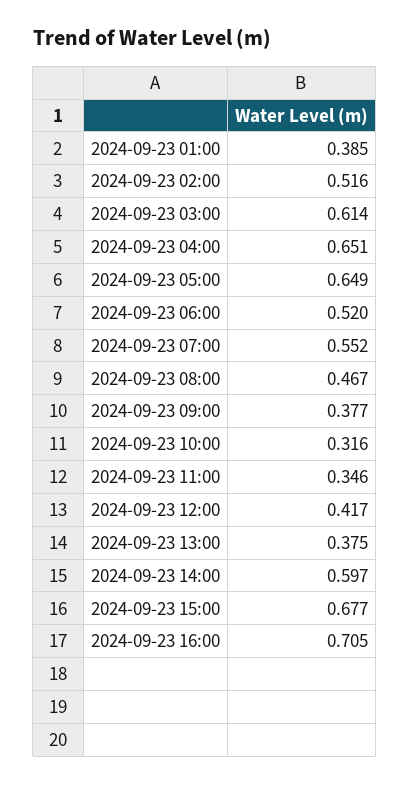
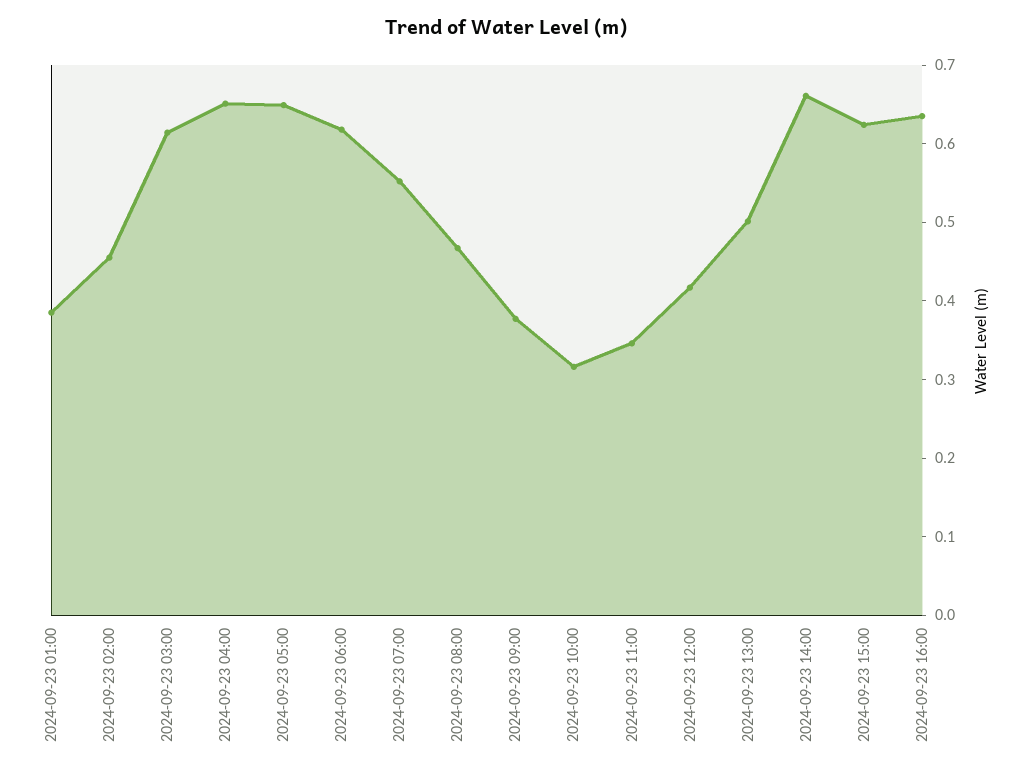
  {
    "2024-09-23 01:00": 0.385,
-   "2024-09-23 02:00": 0.516,
+   "2024-09-23 02:00": 0.46,
    "2024-09-23 03:00": 0.614,
    "2024-09-23 04:00": 0.651,
    "2024-09-23 05:00": 0.649,
-   "2024-09-23 06:00": 0.52,
+   "2024-09-23 06:00": 0.62,
    "2024-09-23 07:00": 0.552,
    "2024-09-23 08:00": 0.467,
    "2024-09-23 09:00": 0.377,
    "2024-09-23 10:00": 0.316,
    "2024-09-23 11:00": 0.346,
    "2024-09-23 12:00": 0.417,
-   "2024-09-23 13:00": 0.375,
+   "2024-09-23 13:00": 0.5,
-   "2024-09-23 14:00": 0.597,
+   "2024-09-23 14:00": 0.66,
-   "2024-09-23 15:00": 0.677,
+   "2024-09-23 15:00": 0.62,
-   "2024-09-23 16:00": 0.705
+   "2024-09-23 16:00": 0.64
  }

